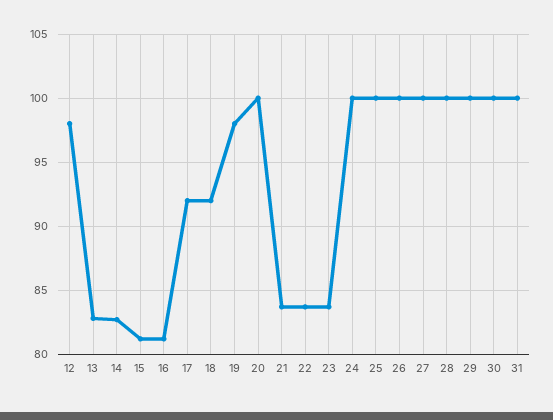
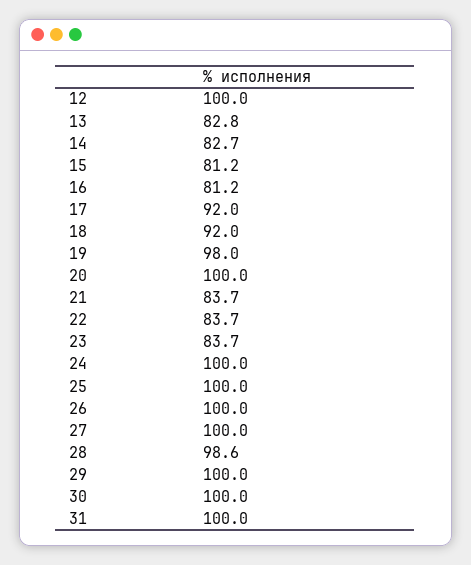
  {
-   "12": 98,
+   "12": 100,
    "13": 82.8,
    "14": 82.7,
    "15": 81.2,
    "16": 81.2,
    "17": 92,
    "18": 92,
    "19": 98,
    "20": 100,
    "21": 83.7,
    "22": 83.7,
    "23": 83.7,
    "24": 100,
    "25": 100,
    "26": 100,
    "27": 100,
-   "28": 100,
+   "28": 98.6,
    "29": 100,
    "30": 100,
    "31": 100
  }

